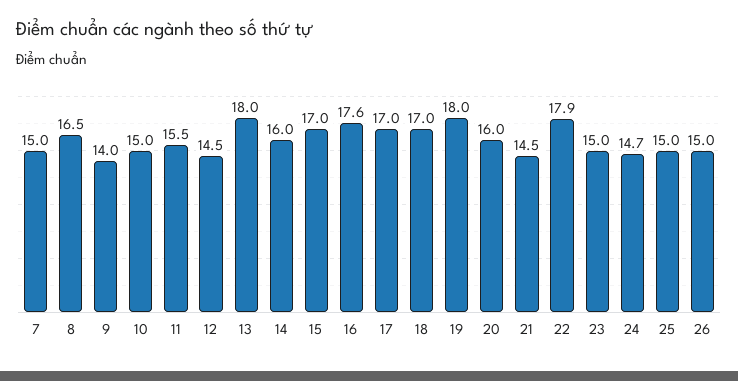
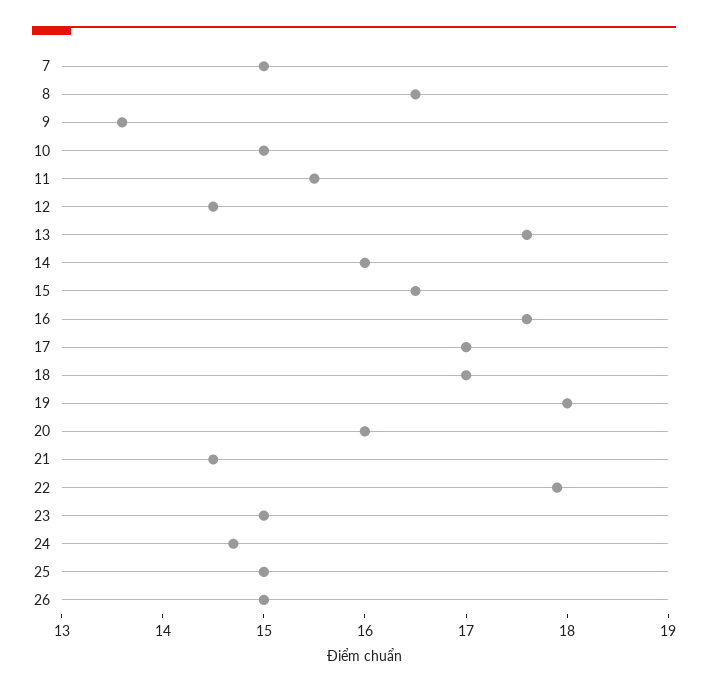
  {
    "7": 15,
    "8": 16.5,
-   "9": 14,
+   "9": 13.6,
    "10": 15,
    "11": 15.5,
    "12": 14.5,
-   "13": 18,
+   "13": 17.6,
    "14": 16,
-   "15": 17,
+   "15": 16.5,
    "16": 17.6,
    "17": 17,
    "18": 17,
    "19": 18,
    "20": 16,
    "21": 14.5,
    "22": 17.9,
    "23": 15,
    "24": 14.7,
    "25": 15,
    "26": 15
  }

